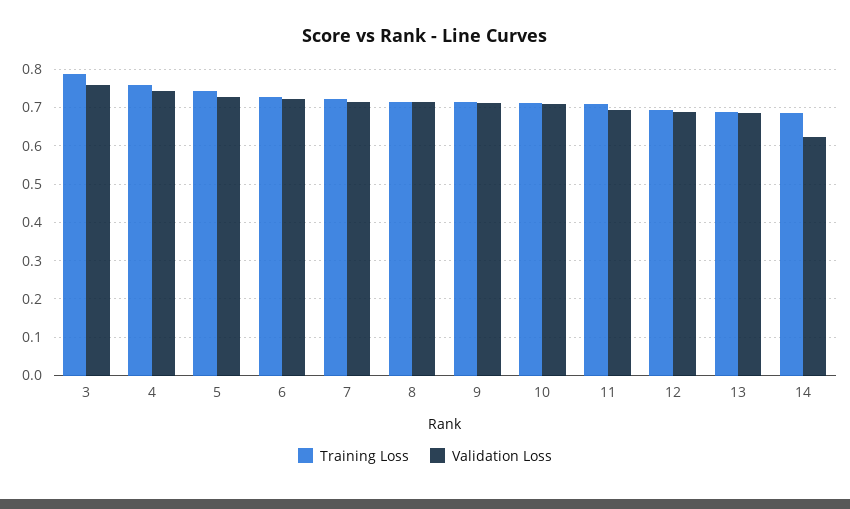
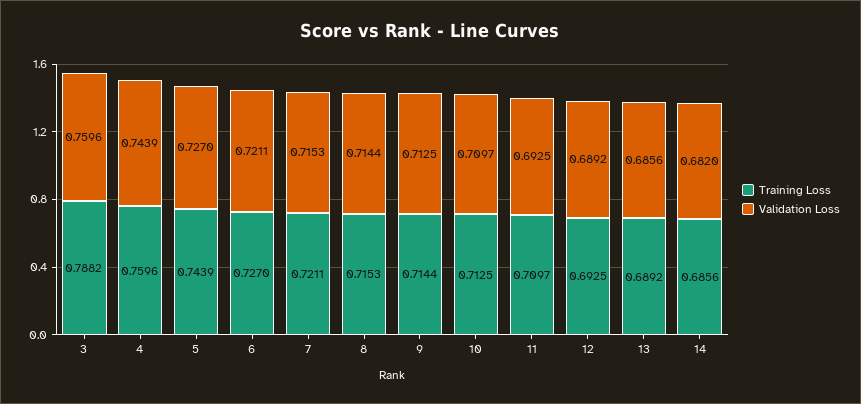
  {
    "Training Loss": {
      "3": 0.7882,
      "4": 0.7596,
      "5": 0.7439,
      "6": 0.727,
      "7": 0.7211,
      "8": 0.7153,
      "9": 0.7144,
      "10": 0.7125,
      "11": 0.7097,
      "12": 0.6925,
      "13": 0.6892,
      "14": 0.6856
    },
    "Validation Loss": {
      "3": 0.7596,
      "4": 0.7439,
      "5": 0.727,
      "6": 0.7211,
      "7": 0.7153,
      "8": 0.7144,
      "9": 0.7125,
      "10": 0.7097,
      "11": 0.6925,
      "12": 0.6892,
      "13": 0.6856,
-     "14": 0.62
+     "14": 0.682
    }
  }

